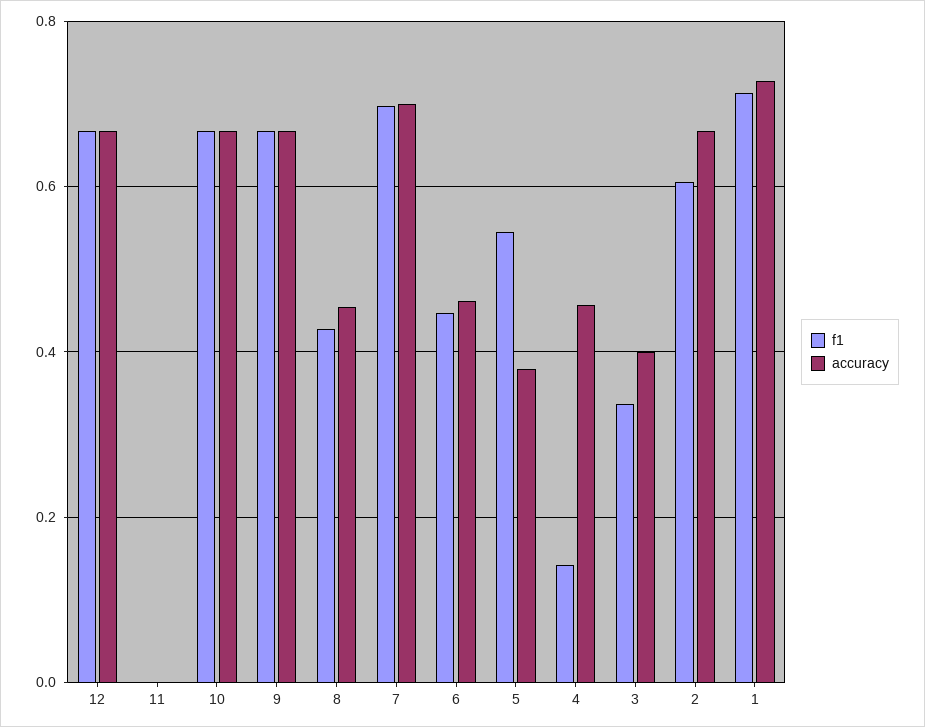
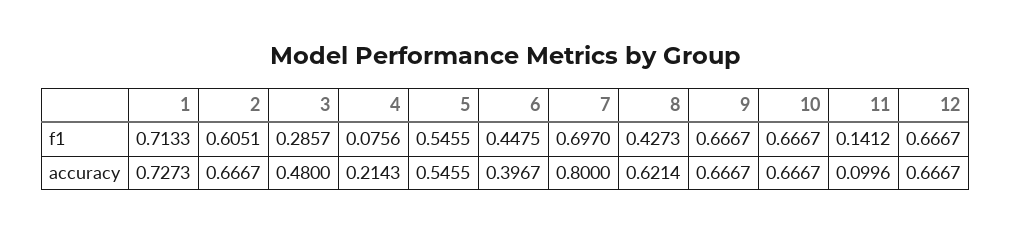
  {
    "f1": {
      "12": 0.6667,
-     "11": 0,
+     "11": 0.1412,
      "10": 0.6667,
      "9": 0.6667,
      "8": 0.4273,
      "7": 0.697,
      "6": 0.4475,
      "5": 0.5455,
-     "4": 0.14,
+     "4": 0.0756,
-     "3": 0.34,
+     "3": 0.2857,
      "2": 0.6051,
      "1": 0.7133
    },
    "accuracy": {
      "12": 0.6667,
-     "11": 0,
+     "11": 0.0996,
      "10": 0.6667,
      "9": 0.6667,
-     "8": 0.46,
+     "8": 0.6214,
-     "7": 0.7,
+     "7": 0.8,
-     "6": 0.46,
+     "6": 0.3967,
-     "5": 0.38,
+     "5": 0.5455,
-     "4": 0.46,
+     "4": 0.2143,
-     "3": 0.4,
+     "3": 0.48,
      "2": 0.6667,
      "1": 0.7273
    }
  }

